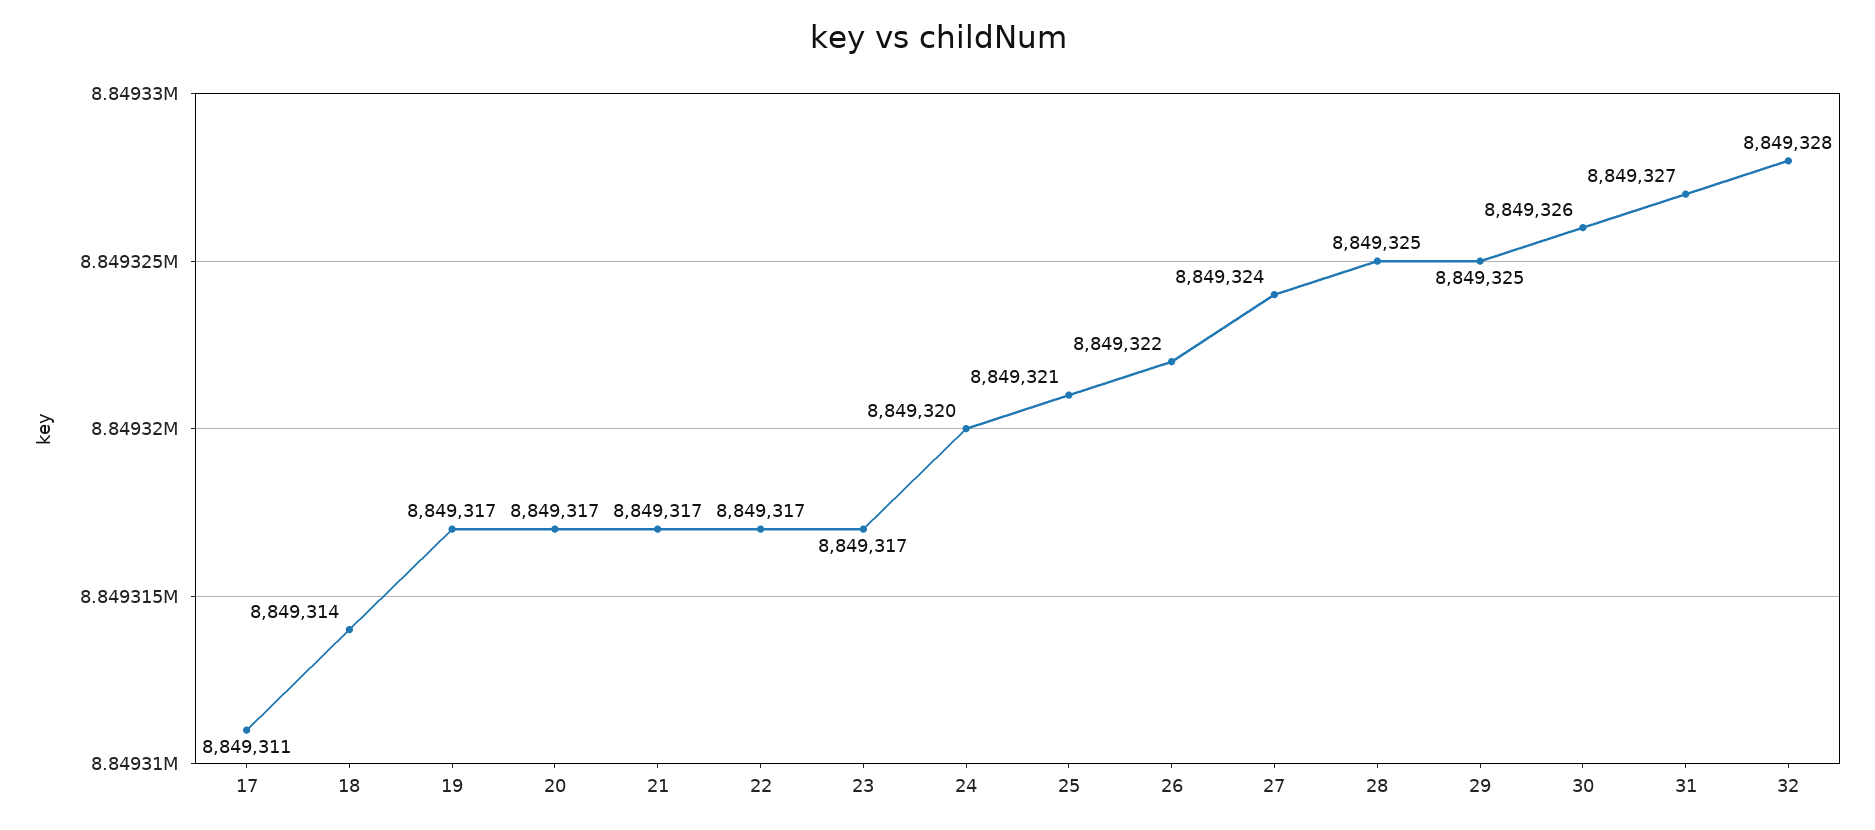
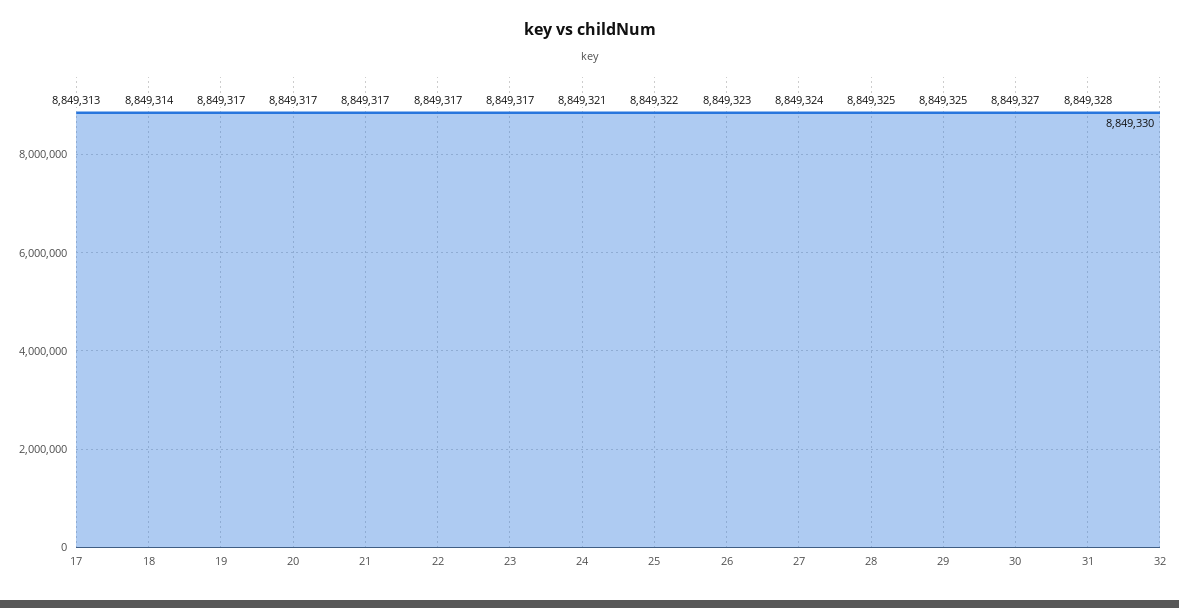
  {
-   "17": 8849311,
+   "17": 8849313,
    "18": 8849314,
    "19": 8849317,
    "20": 8849317,
    "21": 8849317,
    "22": 8849317,
    "23": 8849317,
-   "24": 8849320,
+   "24": 8849321,
-   "25": 8849321,
+   "25": 8849322,
-   "26": 8849322,
+   "26": 8849323,
    "27": 8849324,
    "28": 8849325,
    "29": 8849325,
-   "30": 8849326,
+   "30": 8849327,
-   "31": 8849327,
+   "31": 8849328,
-   "32": 8849328
+   "32": 8849330
  }

